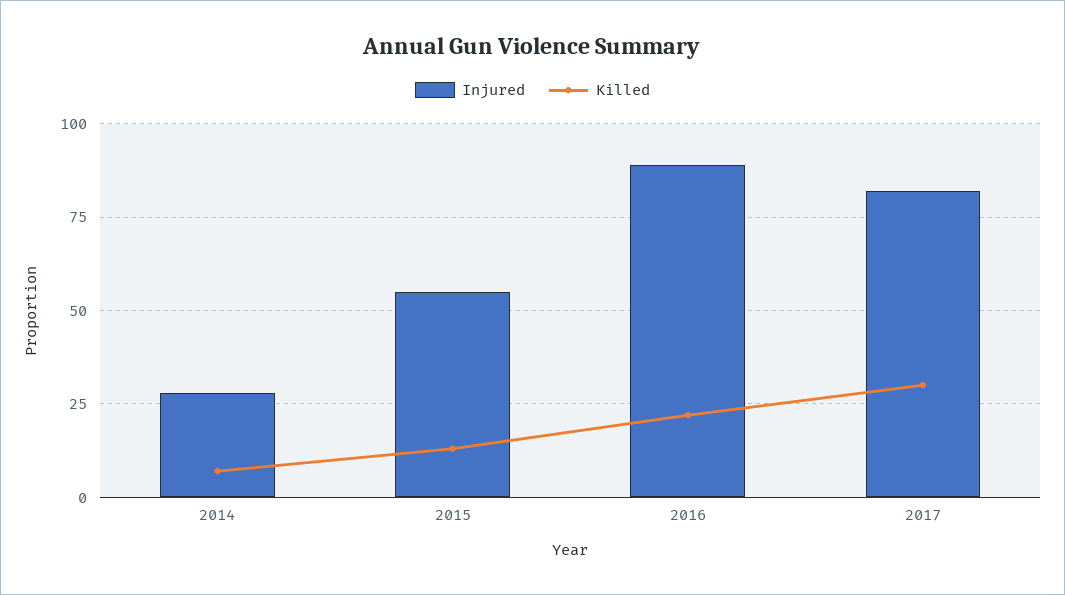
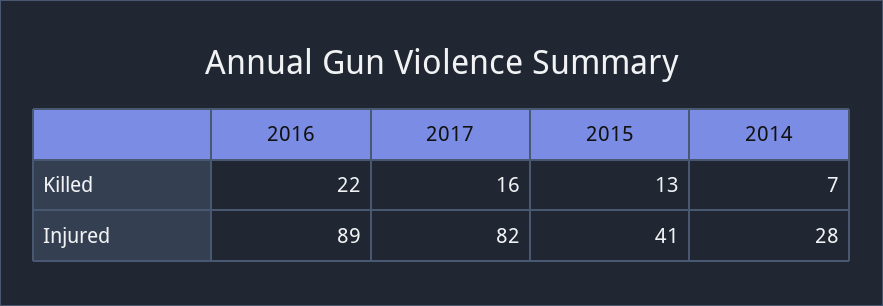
  {
    "Injured": {
      "2014": 28,
-     "2015": 55,
+     "2015": 41,
      "2016": 89,
      "2017": 82
    },
    "Killed": {
      "2014": 7,
      "2015": 13,
      "2016": 22,
-     "2017": 30
+     "2017": 16
    }
  }

